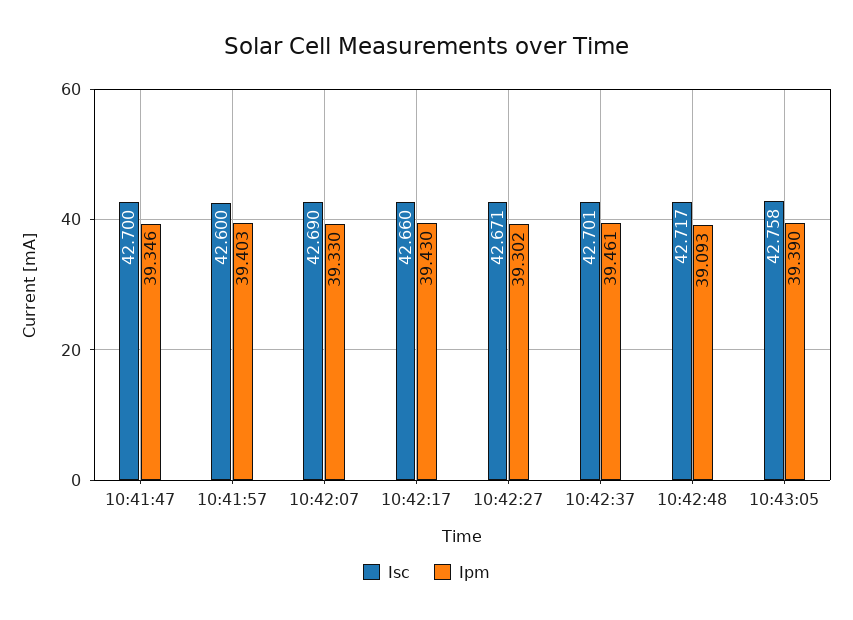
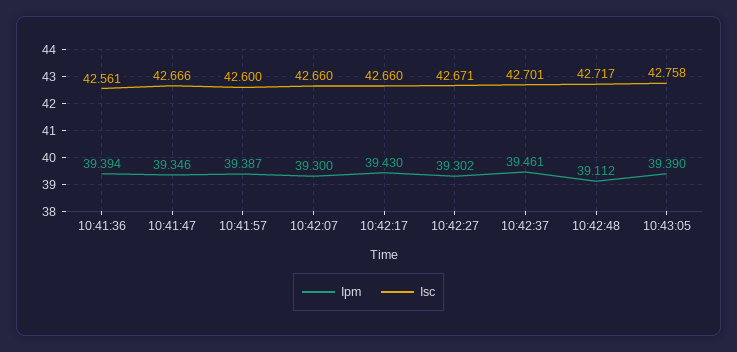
  {
    "Isc": {
-     "10:41:47": 42.7,
+     "10:41:47": 42.666,
      "10:41:57": 42.6,
-     "10:42:07": 42.69,
+     "10:42:07": 42.66,
      "10:42:17": 42.66,
      "10:42:27": 42.671,
      "10:42:37": 42.701,
      "10:42:48": 42.717,
-     "10:43:05": 42.758
+     "10:43:05": 42.758,
+     "10:41:36": 42.561
    },
    "Ipm": {
      "10:41:47": 39.346,
-     "10:41:57": 39.403,
+     "10:41:57": 39.387,
-     "10:42:07": 39.33,
+     "10:42:07": 39.3,
      "10:42:17": 39.43,
      "10:42:27": 39.302,
      "10:42:37": 39.461,
-     "10:42:48": 39.093,
+     "10:42:48": 39.112,
-     "10:43:05": 39.39
+     "10:43:05": 39.39,
+     "10:41:36": 39.394
    }
  }

